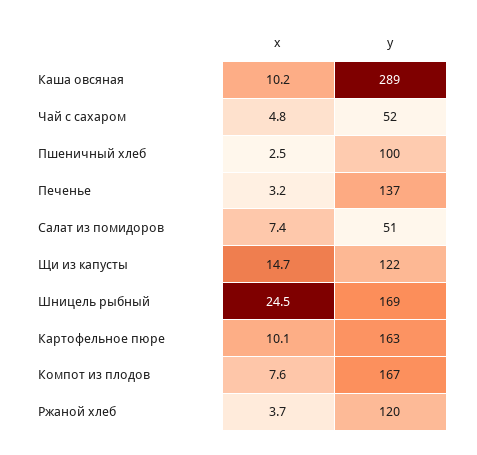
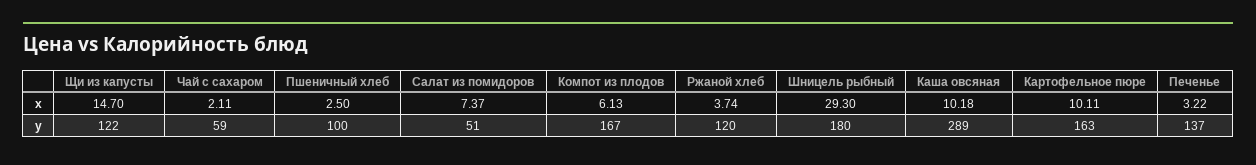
  {
    "x": {
      "Каша овсяная": 10.18,
-     "Чай с сахаром": 4.8,
+     "Чай с сахаром": 2.11,
      "Пшеничный хлеб": 2.5,
      "Печенье": 3.22,
      "Салат из помидоров": 7.37,
      "Щи из капусты": 14.7,
-     "Шницель рыбный": 24.5,
+     "Шницель рыбный": 29.3,
      "Картофельное пюре": 10.11,
-     "Компот из плодов": 7.6,
+     "Компот из плодов": 6.13,
      "Ржаной хлеб": 3.74
    },
    "y": {
      "Каша овсяная": 289,
-     "Чай с сахаром": 52,
+     "Чай с сахаром": 59,
      "Пшеничный хлеб": 100,
      "Печенье": 137,
      "Салат из помидоров": 51,
      "Щи из капусты": 122,
-     "Шницель рыбный": 169,
+     "Шницель рыбный": 180,
      "Картофельное пюре": 163,
      "Компот из плодов": 167,
      "Ржаной хлеб": 120
    }
  }

